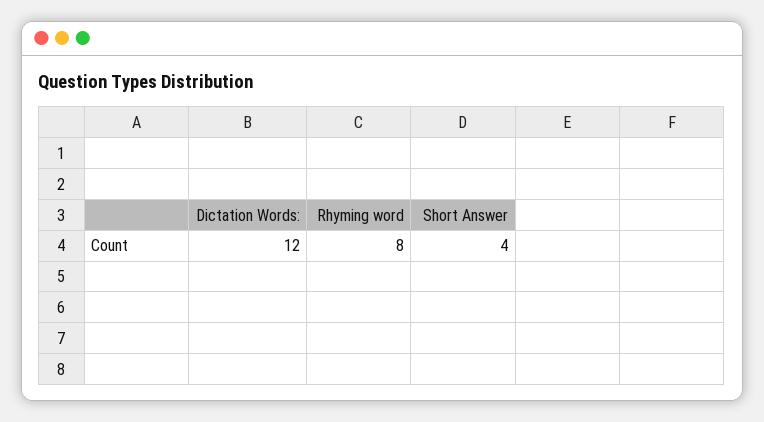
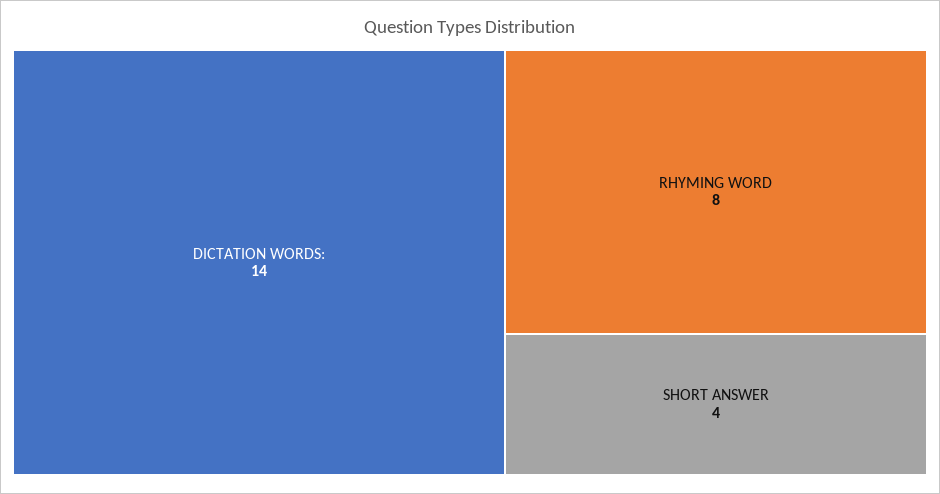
  {
-   "Dictation Words:": 12,
+   "Dictation Words:": 14,
    "Rhyming word": 8,
    "Short Answer": 4
  }

